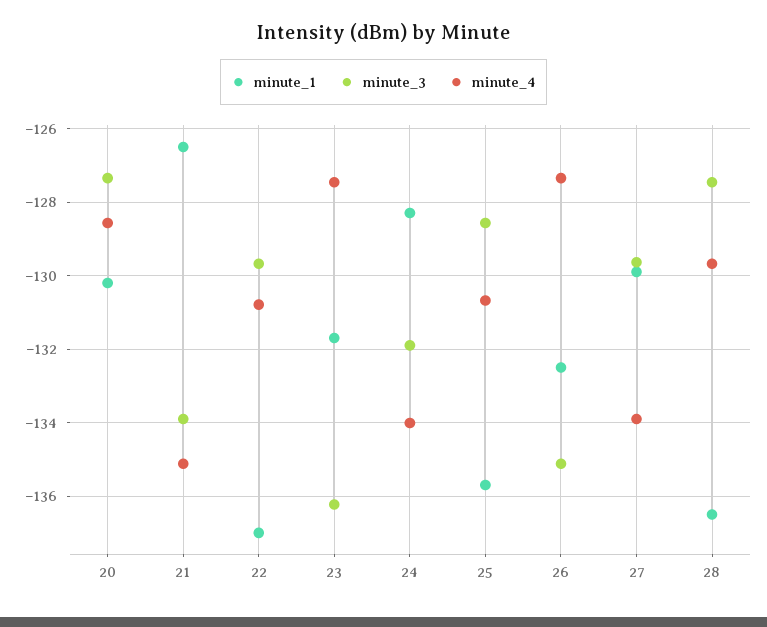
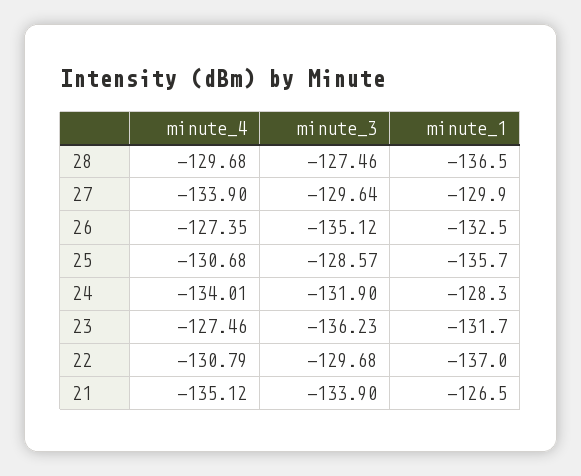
  {
    "minute_1": {
-     "20": -130.2,
      "21": -126.5,
      "22": -137,
      "23": -131.7,
      "24": -128.3,
      "25": -135.7,
      "26": -132.5,
      "27": -129.9,
      "28": -136.5
    },
    "minute_3": {
-     "20": -127.4,
      "21": -133.9,
      "22": -129.68,
      "23": -136.23,
      "24": -131.9,
      "25": -128.57,
      "26": -135.12,
      "27": -129.64,
      "28": -127.46
    },
    "minute_4": {
-     "20": -128.6,
      "21": -135.12,
      "22": -130.79,
      "23": -127.46,
      "24": -134.01,
      "25": -130.68,
      "26": -127.35,
      "27": -133.9,
      "28": -129.68
    }
  }

